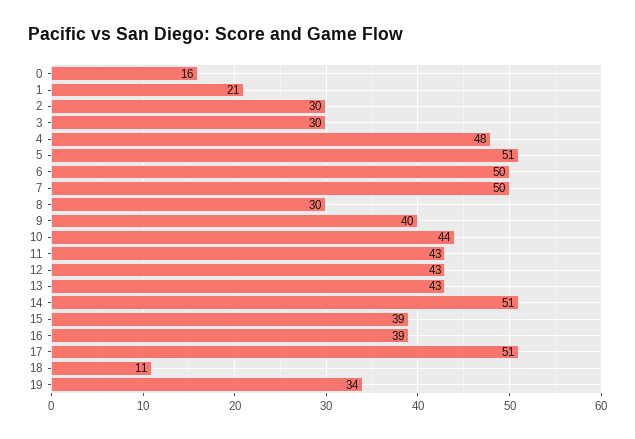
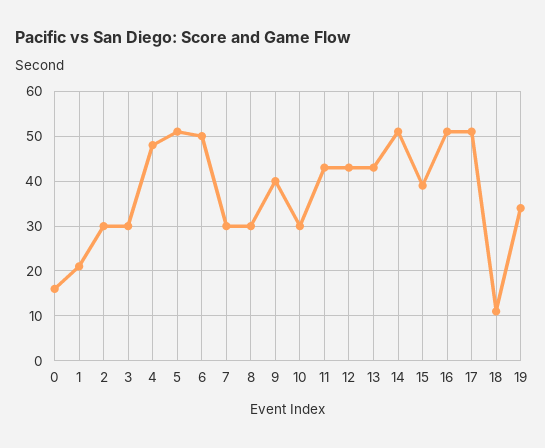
  {
    "0": 16,
    "1": 21,
    "2": 30,
    "3": 30,
    "4": 48,
    "5": 51,
    "6": 50,
-   "7": 50,
+   "7": 30,
    "8": 30,
    "9": 40,
-   "10": 44,
+   "10": 30,
    "11": 43,
    "12": 43,
    "13": 43,
    "14": 51,
    "15": 39,
-   "16": 39,
+   "16": 50,
    "17": 51,
    "18": 11,
    "19": 34
  }

